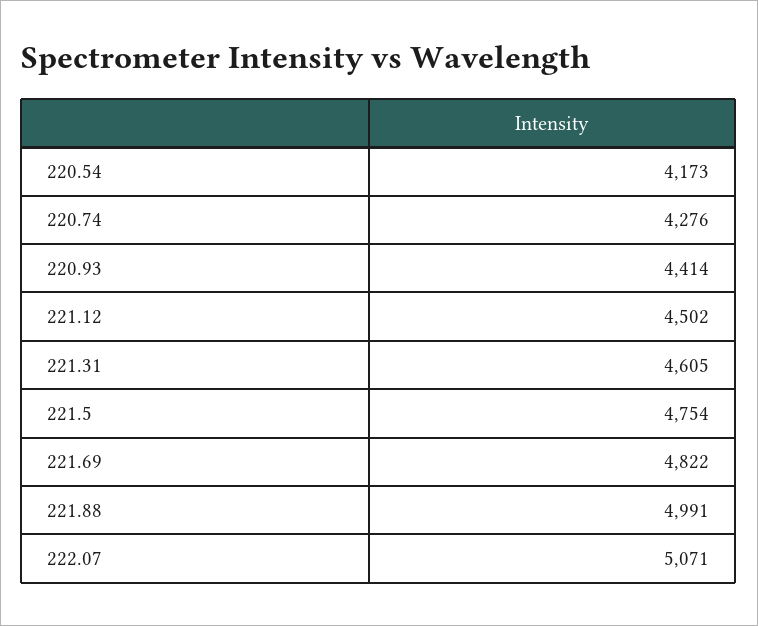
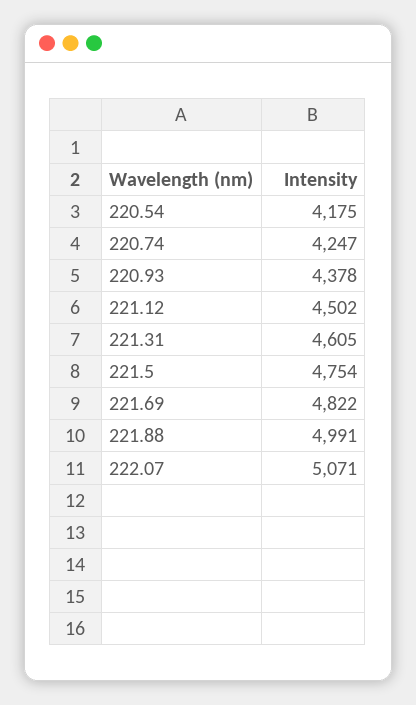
  {
-   "220.54": 4173,
+   "220.54": 4175,
-   "220.74": 4276,
+   "220.74": 4247,
-   "220.93": 4414,
+   "220.93": 4378,
    "221.12": 4502,
    "221.31": 4605,
    "221.5": 4754,
    "221.69": 4822,
    "221.88": 4991,
    "222.07": 5071
  }

